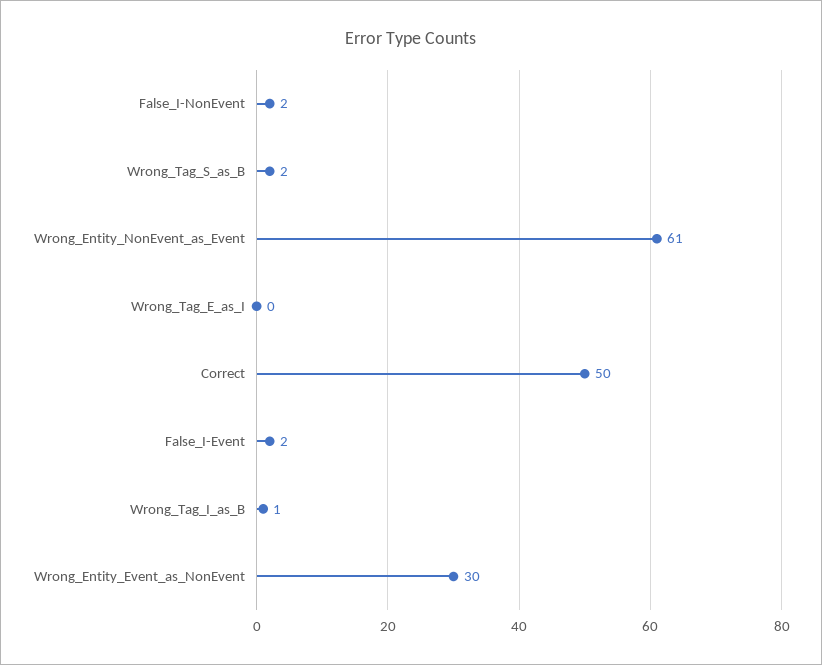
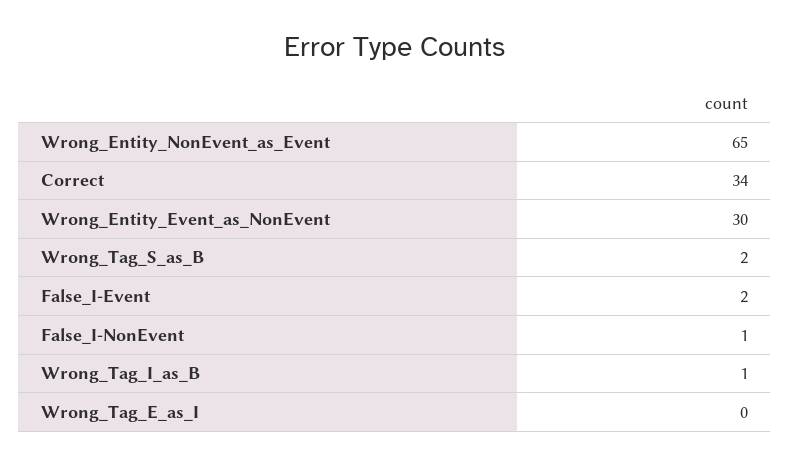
  {
-   "False_I-NonEvent": 2,
+   "False_I-NonEvent": 1,
    "Wrong_Tag_S_as_B": 2,
-   "Wrong_Entity_NonEvent_as_Event": 61,
+   "Wrong_Entity_NonEvent_as_Event": 65,
    "Wrong_Tag_E_as_I": 0,
-   "Correct": 50,
+   "Correct": 34,
    "False_I-Event": 2,
    "Wrong_Tag_I_as_B": 1,
    "Wrong_Entity_Event_as_NonEvent": 30
  }

